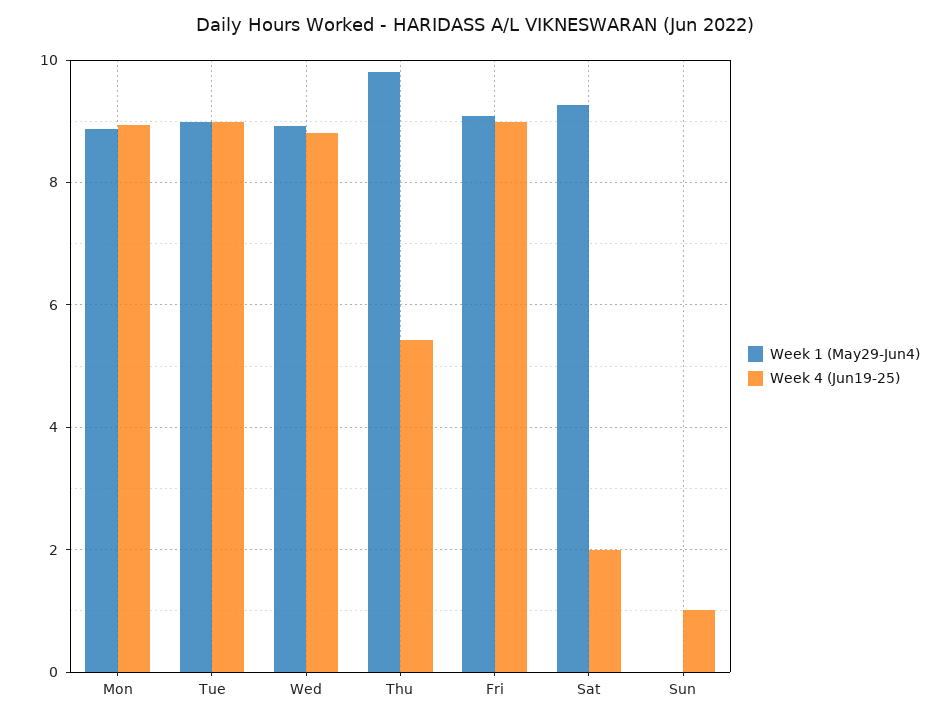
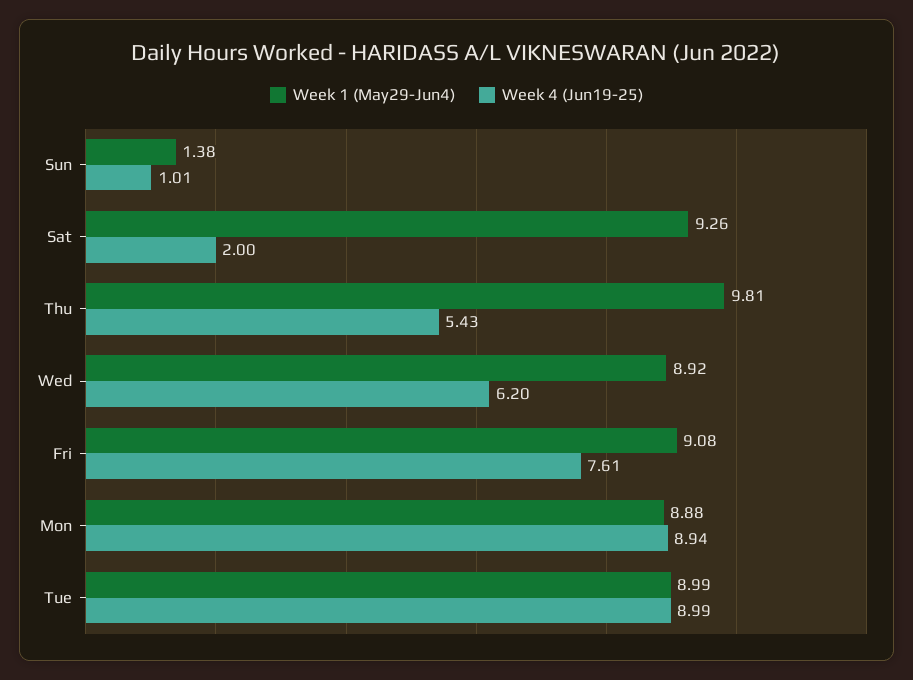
  {
    "Week 1 (May29-Jun4)": {
      "Mon": 8.88,
      "Tue": 8.99,
      "Wed": 8.92,
      "Thu": 9.81,
      "Fri": 9.08,
      "Sat": 9.26,
-     "Sun": 0
+     "Sun": 1.38
    },
    "Week 4 (Jun19-25)": {
      "Mon": 8.94,
      "Tue": 8.99,
-     "Wed": 8.8,
+     "Wed": 6.2,
      "Thu": 5.43,
-     "Fri": 9,
+     "Fri": 7.61,
      "Sat": 2,
      "Sun": 1.01
    }
  }

